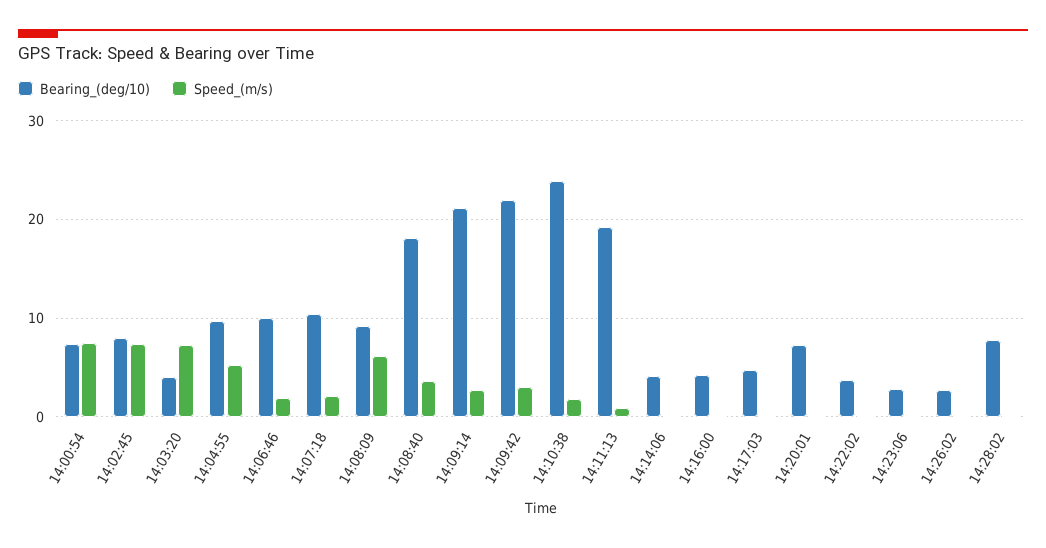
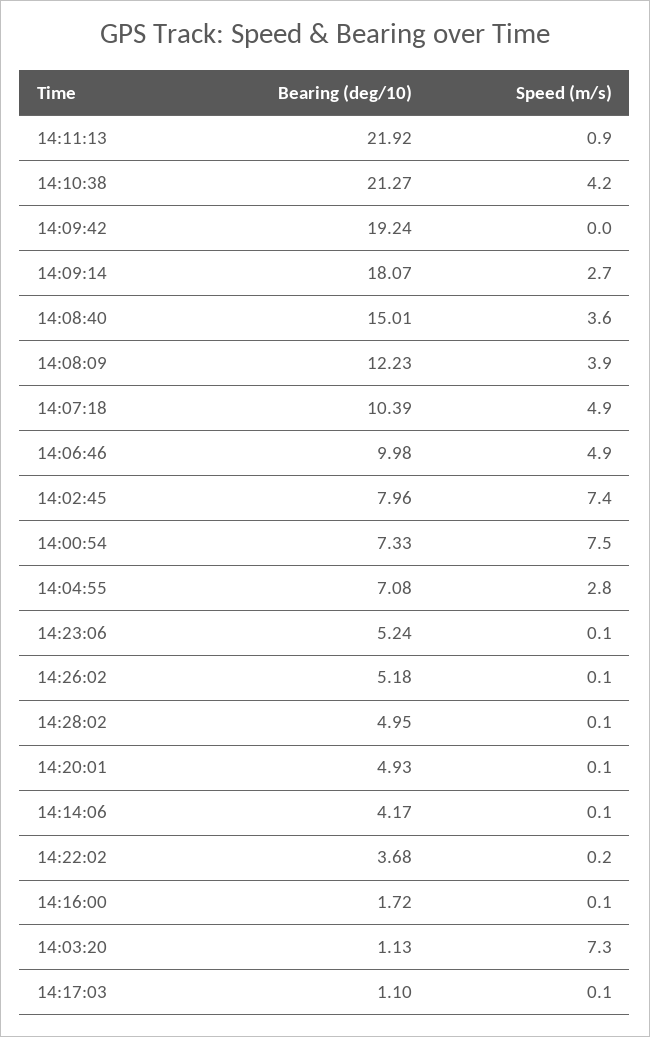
  {
    "Bearing_(deg/10)": {
      "14:00:54": 7.33,
      "14:02:45": 7.96,
-     "14:03:20": 4,
+     "14:03:20": 1.13,
-     "14:04:55": 10,
+     "14:04:55": 7.08,
      "14:06:46": 9.98,
      "14:07:18": 10.39,
-     "14:08:09": 9,
+     "14:08:09": 12.23,
-     "14:08:40": 18,
+     "14:08:40": 15.01,
-     "14:09:14": 21,
+     "14:09:14": 18.07,
-     "14:09:42": 22,
+     "14:09:42": 19.24,
-     "14:10:38": 24,
+     "14:10:38": 21.27,
-     "14:11:13": 19,
+     "14:11:13": 21.92,
      "14:14:06": 4.17,
-     "14:16:00": 4,
+     "14:16:00": 1.72,
-     "14:17:03": 5,
+     "14:17:03": 1.1,
-     "14:20:01": 7,
+     "14:20:01": 4.93,
      "14:22:02": 3.68,
-     "14:23:06": 3,
+     "14:23:06": 5.24,
-     "14:26:02": 3,
+     "14:26:02": 5.18,
-     "14:28:02": 8
+     "14:28:02": 4.95
    },
    "Speed_(m/s)": {
      "14:00:54": 7.5,
      "14:02:45": 7.4,
      "14:03:20": 7.3,
-     "14:04:55": 5,
+     "14:04:55": 2.8,
-     "14:06:46": 2,
+     "14:06:46": 4.9,
-     "14:07:18": 2,
+     "14:07:18": 4.9,
-     "14:08:09": 6,
+     "14:08:09": 3.9,
      "14:08:40": 3.6,
      "14:09:14": 2.7,
-     "14:09:42": 3,
+     "14:09:42": 0,
-     "14:10:38": 2,
+     "14:10:38": 4.2,
      "14:11:13": 0.9,
      "14:14:06": 0.1,
      "14:16:00": 0.1,
      "14:17:03": 0.1,
      "14:20:01": 0.1,
      "14:22:02": 0.2,
      "14:23:06": 0.1,
      "14:26:02": 0.1,
      "14:28:02": 0.1
    }
  }

